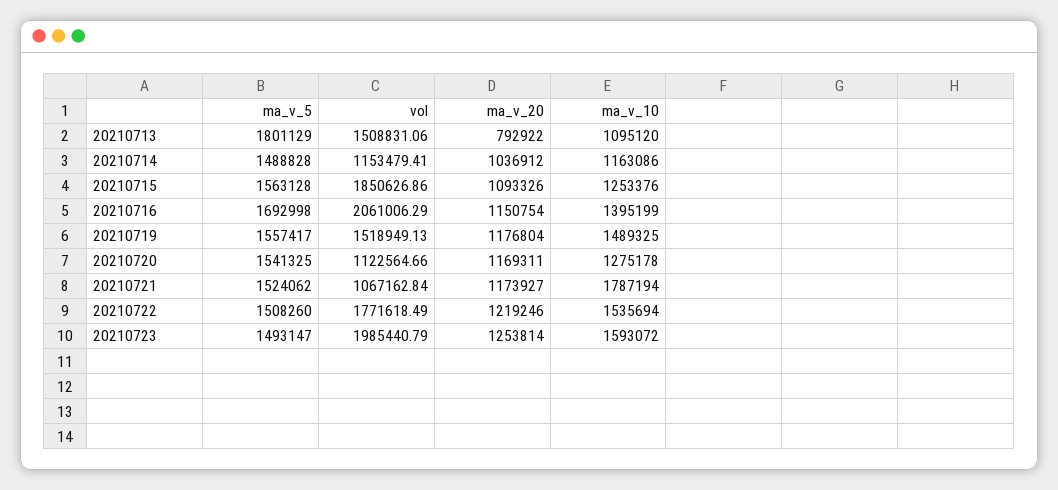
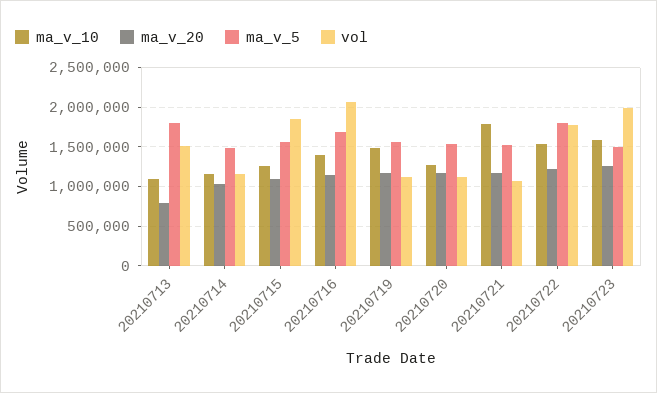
  {
    "ma_v_5": {
      "20210713": 1801129,
      "20210714": 1488828,
      "20210715": 1563128,
      "20210716": 1692998,
      "20210719": 1557417,
      "20210720": 1541325,
      "20210721": 1524062,
-     "20210722": 1508260,
+     "20210722": 1800000,
      "20210723": 1493147
    },
    "vol": {
      "20210713": 1508831.06,
      "20210714": 1153479.41,
      "20210715": 1850626.86,
      "20210716": 2061006.29,
-     "20210719": 1518949.13,
+     "20210719": 1100000,
      "20210720": 1122564.66,
      "20210721": 1067162.84,
      "20210722": 1771618.49,
      "20210723": 1985440.79
    },
    "ma_v_20": {
      "20210713": 792922,
      "20210714": 1036912,
      "20210715": 1093326,
      "20210716": 1150754,
      "20210719": 1176804,
      "20210720": 1169311,
      "20210721": 1173927,
      "20210722": 1219246,
      "20210723": 1253814
    },
    "ma_v_10": {
      "20210713": 1095120,
      "20210714": 1163086,
      "20210715": 1253376,
      "20210716": 1395199,
      "20210719": 1489325,
      "20210720": 1275178,
      "20210721": 1787194,
      "20210722": 1535694,
      "20210723": 1593072
    }
  }

